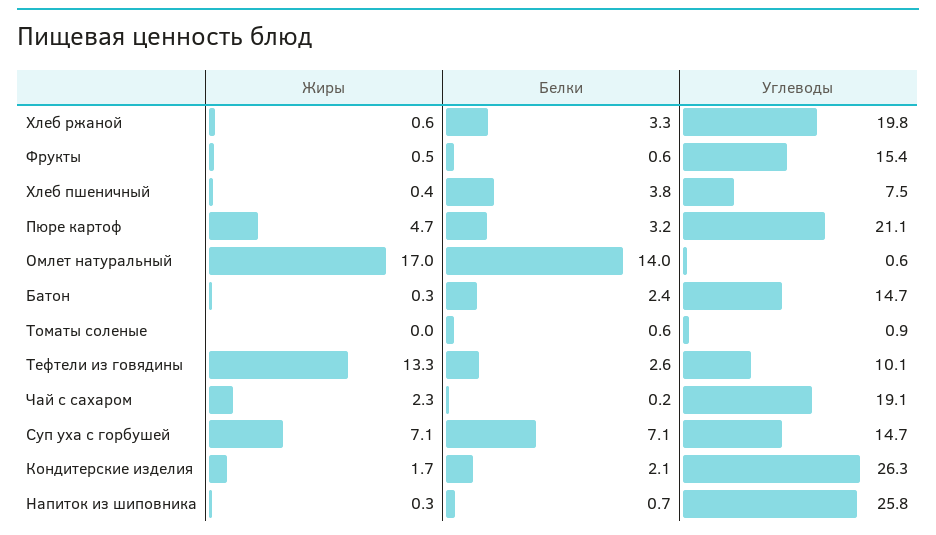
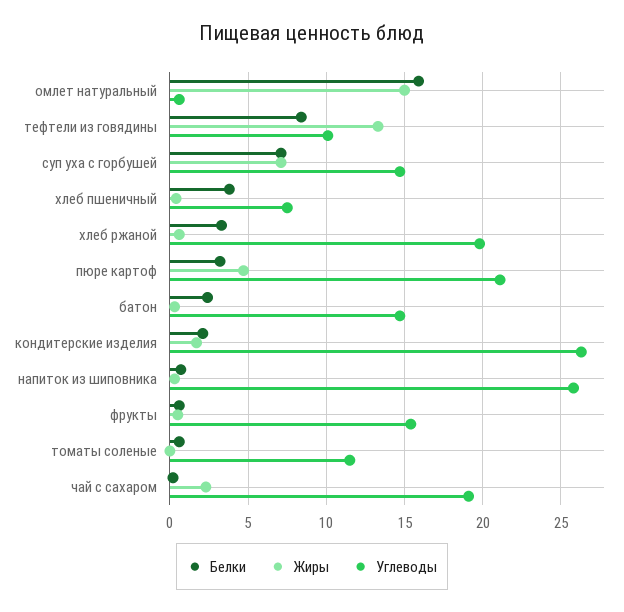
  {
    "Жиры": {
      "Хлеб ржаной": 0.6,
      "Фрукты": 0.5,
      "Хлеб пшеничный": 0.4,
      "Пюре картоф": 4.7,
-     "Омлет натуральный": 17,
+     "Омлет натуральный": 15,
      "Батон": 0.3,
      "Томаты соленые": 0,
      "Тефтели из говядины": 13.3,
      "Чай с сахаром": 2.3,
      "Суп уха с горбушей": 7.1,
      "Кондитерские изделия": 1.7,
      "Напиток из шиповника": 0.3
    },
    "Белки": {
      "Хлеб ржаной": 3.3,
      "Фрукты": 0.6,
      "Хлеб пшеничный": 3.8,
      "Пюре картоф": 3.2,
-     "Омлет натуральный": 14,
+     "Омлет натуральный": 16,
      "Батон": 2.4,
      "Томаты соленые": 0.6,
-     "Тефтели из говядины": 2.6,
+     "Тефтели из говядины": 8.5,
      "Чай с сахаром": 0.2,
      "Суп уха с горбушей": 7.1,
      "Кондитерские изделия": 2.1,
      "Напиток из шиповника": 0.7
    },
    "Углеводы": {
      "Хлеб ржаной": 19.8,
      "Фрукты": 15.4,
      "Хлеб пшеничный": 7.5,
      "Пюре картоф": 21.1,
      "Омлет натуральный": 0.6,
      "Батон": 14.7,
-     "Томаты соленые": 0.9,
+     "Томаты соленые": 11.5,
      "Тефтели из говядины": 10.1,
      "Чай с сахаром": 19.1,
      "Суп уха с горбушей": 14.7,
      "Кондитерские изделия": 26.3,
      "Напиток из шиповника": 25.8
    }
  }

